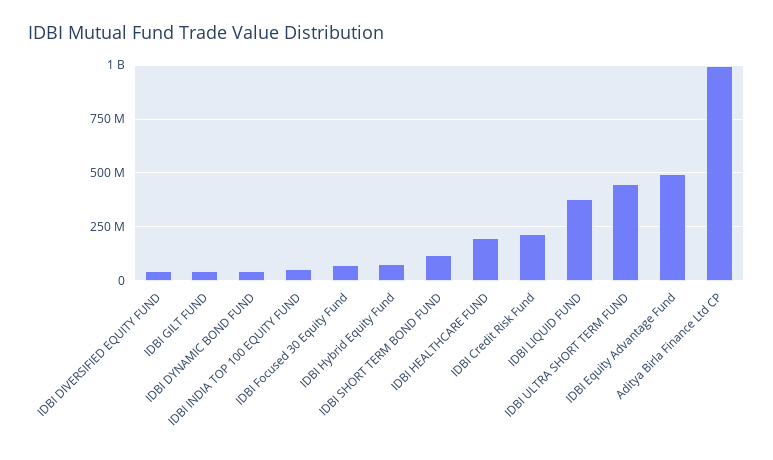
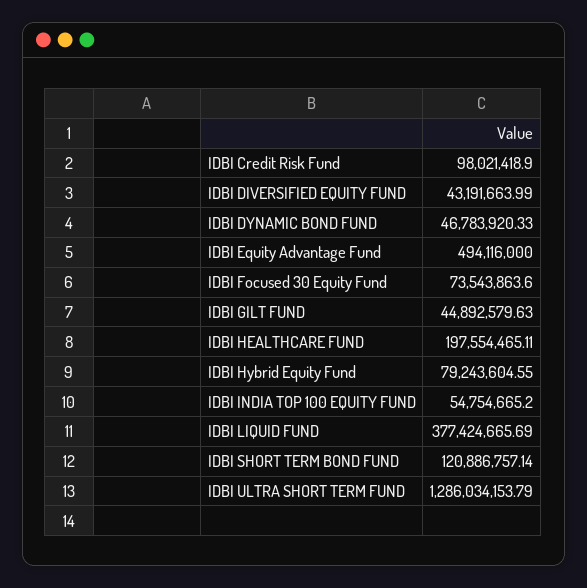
  {
    "IDBI DIVERSIFIED EQUITY FUND": 43191663.99,
    "IDBI GILT FUND": 44892579.63,
    "IDBI DYNAMIC BOND FUND": 46783920.33,
    "IDBI INDIA TOP 100 EQUITY FUND": 54754665.2,
    "IDBI Focused 30 Equity Fund": 73543863.6,
    "IDBI Hybrid Equity Fund": 79243604.55,
    "IDBI SHORT TERM BOND FUND": 120886757.14,
    "IDBI HEALTHCARE FUND": 197554465.11,
-   "IDBI Credit Risk Fund": 200000000,
+   "IDBI Credit Risk Fund": 98021418.9,
    "IDBI LIQUID FUND": 377424665.69,
-   "IDBI ULTRA SHORT TERM FUND": 450000000,
+   "IDBI ULTRA SHORT TERM FUND": 1286034153.79,
-   "IDBI Equity Advantage Fund": 494116000,
+   "IDBI Equity Advantage Fund": 494116000
-   "Aditya Birla Finance Ltd CP": 1000000000
  }

